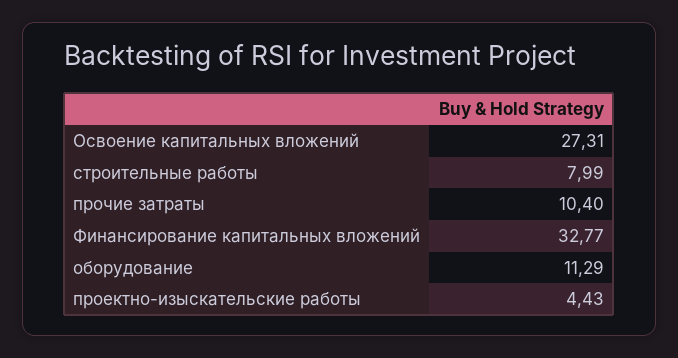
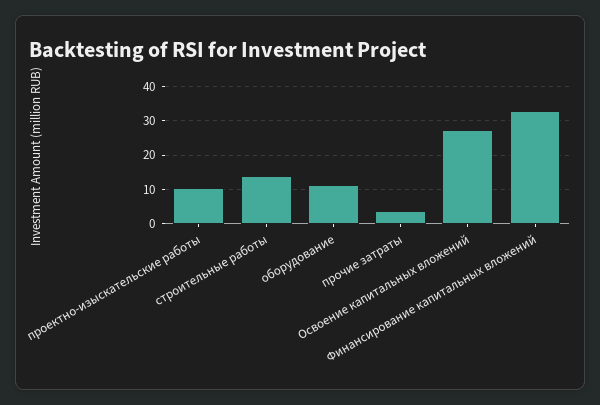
  {
    "Освоение капитальных вложений": 27.31,
-   "строительные работы": 7.99,
+   "строительные работы": 14,
-   "прочие затраты": 10.4,
+   "прочие затраты": 4,
    "Финансирование капитальных вложений": 32.77,
    "оборудование": 11.29,
-   "проектно-изыскательские работы": 4.43
+   "проектно-изыскательские работы": 10
  }

